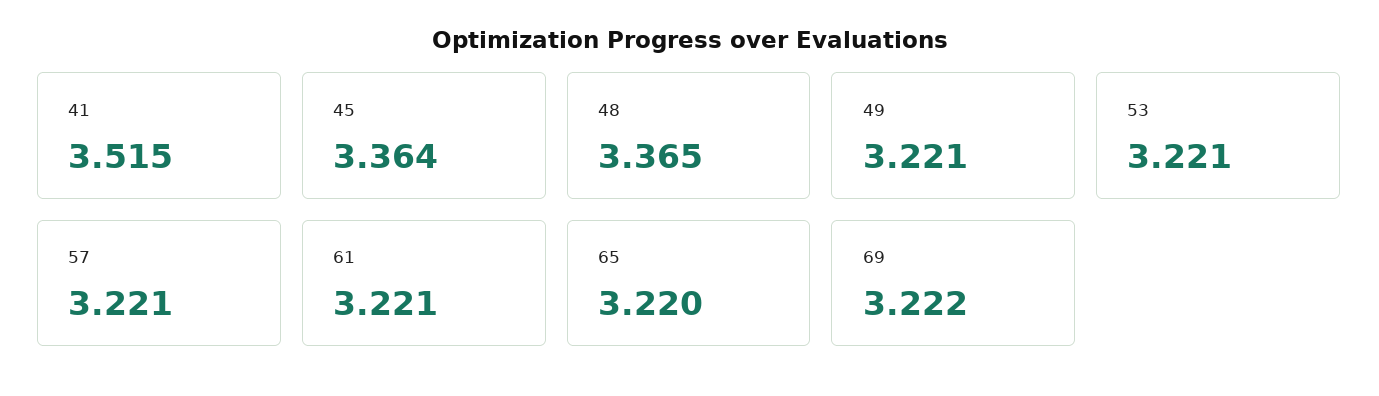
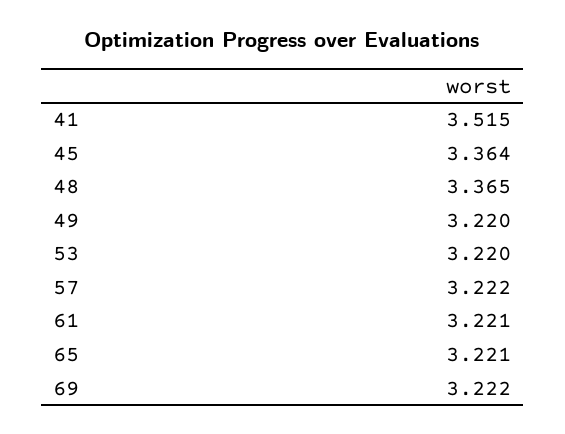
  {
    "41": 3.515,
    "45": 3.364,
    "48": 3.365,
-   "49": 3.221,
+   "49": 3.22,
-   "53": 3.221,
+   "53": 3.22,
-   "57": 3.221,
+   "57": 3.222,
    "61": 3.221,
-   "65": 3.22,
+   "65": 3.221,
    "69": 3.222
  }

